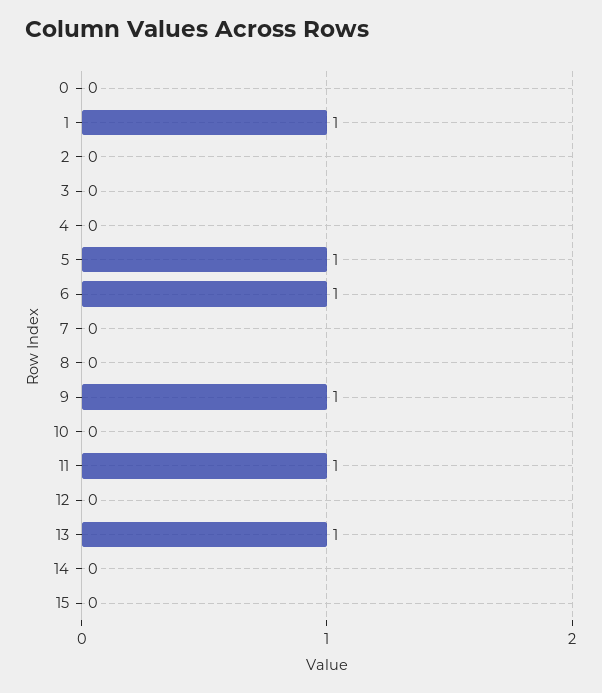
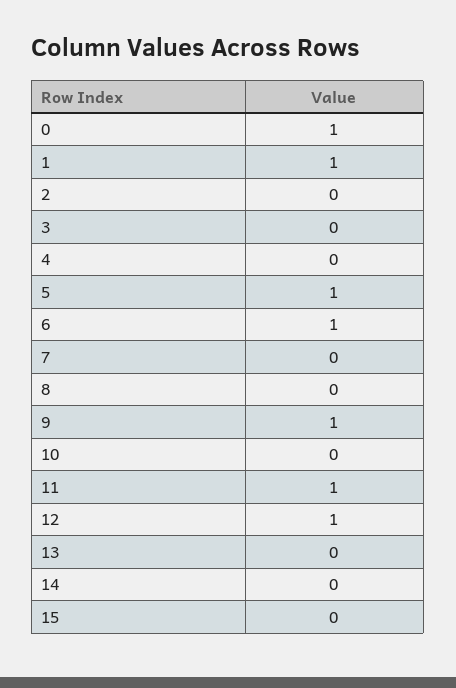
  {
-   "0": 0,
+   "0": 1,
    "1": 1,
    "2": 0,
    "3": 0,
    "4": 0,
    "5": 1,
    "6": 1,
    "7": 0,
    "8": 0,
    "9": 1,
    "10": 0,
    "11": 1,
-   "12": 0,
+   "12": 1,
-   "13": 1,
+   "13": 0,
    "14": 0,
    "15": 0
  }

